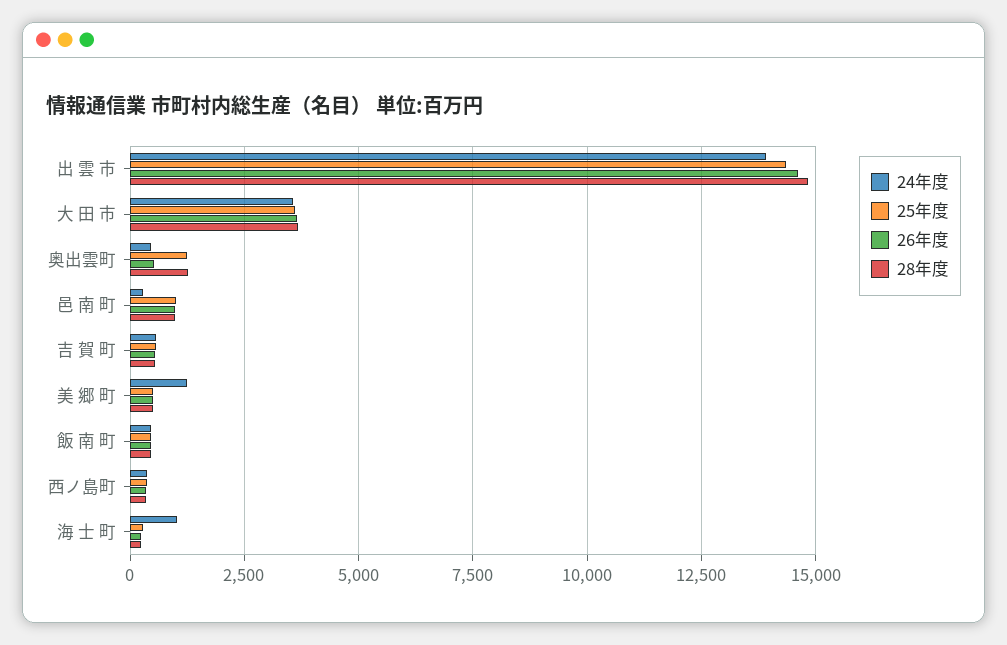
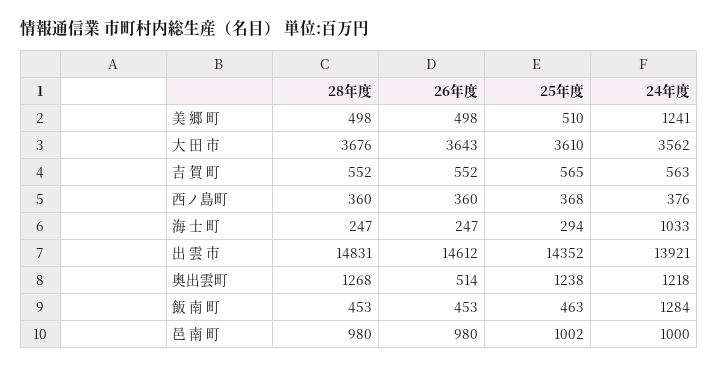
  {
    "24年度": {
      "出 雲 市": 13921,
      "大 田 市": 3562,
-     "奥出雲町": 500,
+     "奥出雲町": 1218,
-     "邑 南 町": 250,
+     "邑 南 町": 1000,
      "吉 賀 町": 563,
      "美 郷 町": 1241,
-     "飯 南 町": 500,
+     "飯 南 町": 1284,
      "西ノ島町": 376,
      "海 士 町": 1033
    },
    "25年度": {
      "出 雲 市": 14352,
      "大 田 市": 3610,
      "奥出雲町": 1238,
      "邑 南 町": 1002,
      "吉 賀 町": 565,
      "美 郷 町": 510,
      "飯 南 町": 463,
      "西ノ島町": 368,
      "海 士 町": 294
    },
    "26年度": {
      "出 雲 市": 14612,
      "大 田 市": 3643,
      "奥出雲町": 514,
      "邑 南 町": 980,
      "吉 賀 町": 552,
      "美 郷 町": 498,
      "飯 南 町": 453,
      "西ノ島町": 360,
      "海 士 町": 247
    },
    "28年度": {
      "出 雲 市": 14831,
      "大 田 市": 3676,
      "奥出雲町": 1268,
      "邑 南 町": 980,
      "吉 賀 町": 552,
      "美 郷 町": 498,
      "飯 南 町": 453,
      "西ノ島町": 360,
      "海 士 町": 247
    }
  }

